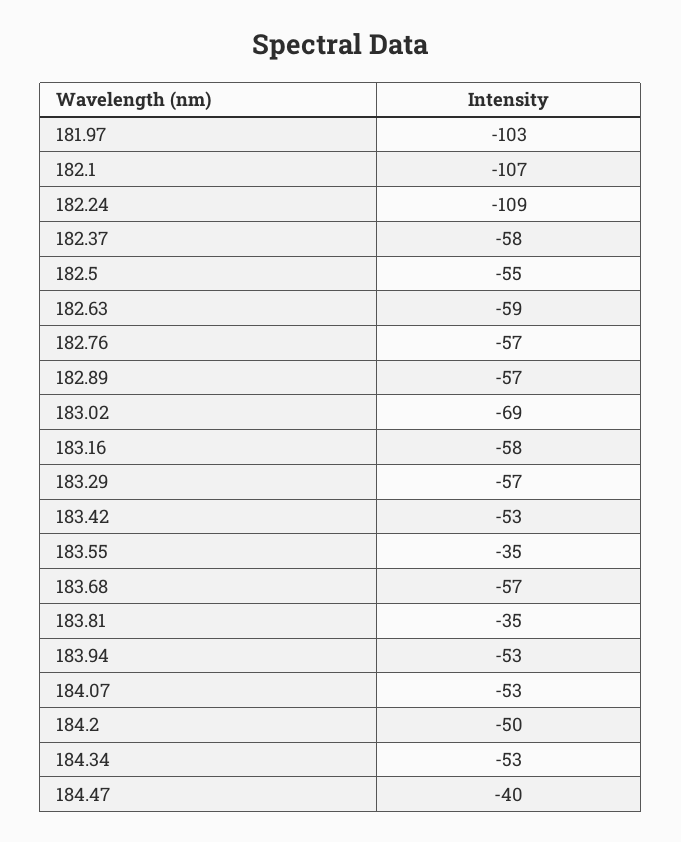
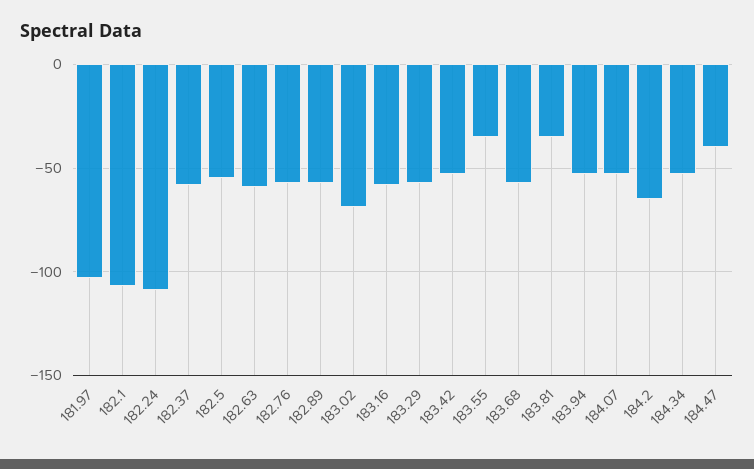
  {
    "181.97": -103,
    "182.1": -107,
    "182.24": -109,
    "182.37": -58,
    "182.5": -55,
    "182.63": -59,
    "182.76": -57,
    "182.89": -57,
    "183.02": -69,
    "183.16": -58,
    "183.29": -57,
    "183.42": -53,
    "183.55": -35,
    "183.68": -57,
    "183.81": -35,
    "183.94": -53,
    "184.07": -53,
-   "184.2": -50,
+   "184.2": -65,
    "184.34": -53,
    "184.47": -40
  }

